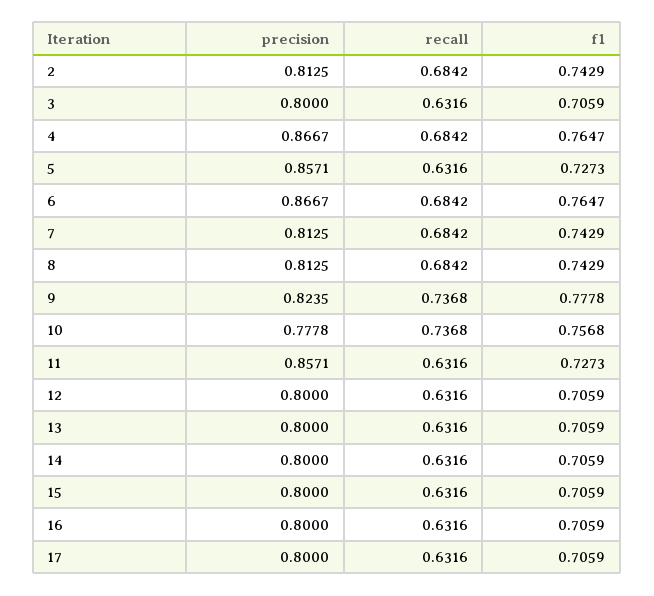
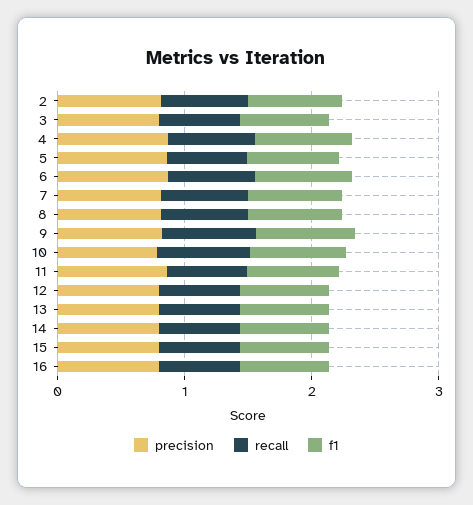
  {
    "precision": {
      "2": 0.8125,
      "3": 0.8,
      "4": 0.8667,
      "5": 0.8571,
      "6": 0.8667,
      "7": 0.8125,
      "8": 0.8125,
      "9": 0.8235,
      "10": 0.7778,
      "11": 0.8571,
      "12": 0.8,
      "13": 0.8,
      "14": 0.8,
      "15": 0.8,
-     "16": 0.8,
+     "16": 0.8
-     "17": 0.8
    },
    "recall": {
      "2": 0.6842,
      "3": 0.6316,
      "4": 0.6842,
      "5": 0.6316,
      "6": 0.6842,
      "7": 0.6842,
      "8": 0.6842,
      "9": 0.7368,
      "10": 0.7368,
      "11": 0.6316,
      "12": 0.6316,
      "13": 0.6316,
      "14": 0.6316,
      "15": 0.6316,
-     "16": 0.6316,
+     "16": 0.6316
-     "17": 0.6316
    },
    "f1": {
      "2": 0.7429,
      "3": 0.7059,
      "4": 0.7647,
      "5": 0.7273,
      "6": 0.7647,
      "7": 0.7429,
      "8": 0.7429,
      "9": 0.7778,
      "10": 0.7568,
      "11": 0.7273,
      "12": 0.7059,
      "13": 0.7059,
      "14": 0.7059,
      "15": 0.7059,
-     "16": 0.7059,
+     "16": 0.7059
-     "17": 0.7059
    }
  }

